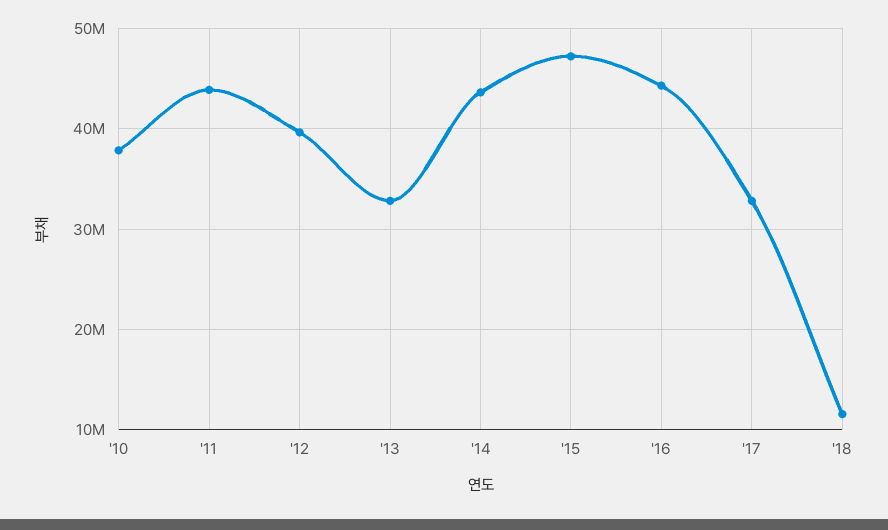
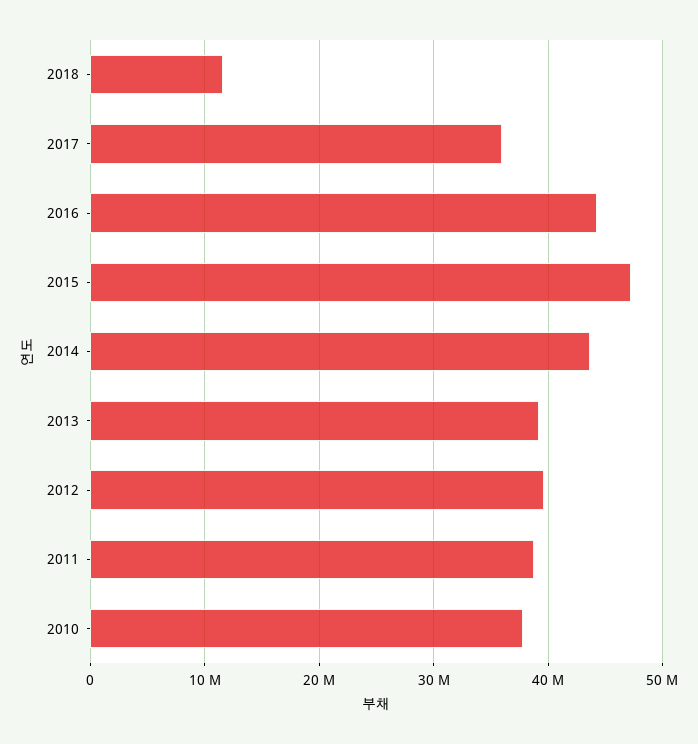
  {
    "'10": 38000000,
-   "'11": 44000000,
+   "'11": 39000000,
    "'12": 40000000,
-   "'13": 33000000,
+   "'13": 39000000,
    "'14": 44000000,
    "'15": 47000000,
    "'16": 44000000,
-   "'17": 33000000,
+   "'17": 36000000,
    "'18": 12000000
  }

